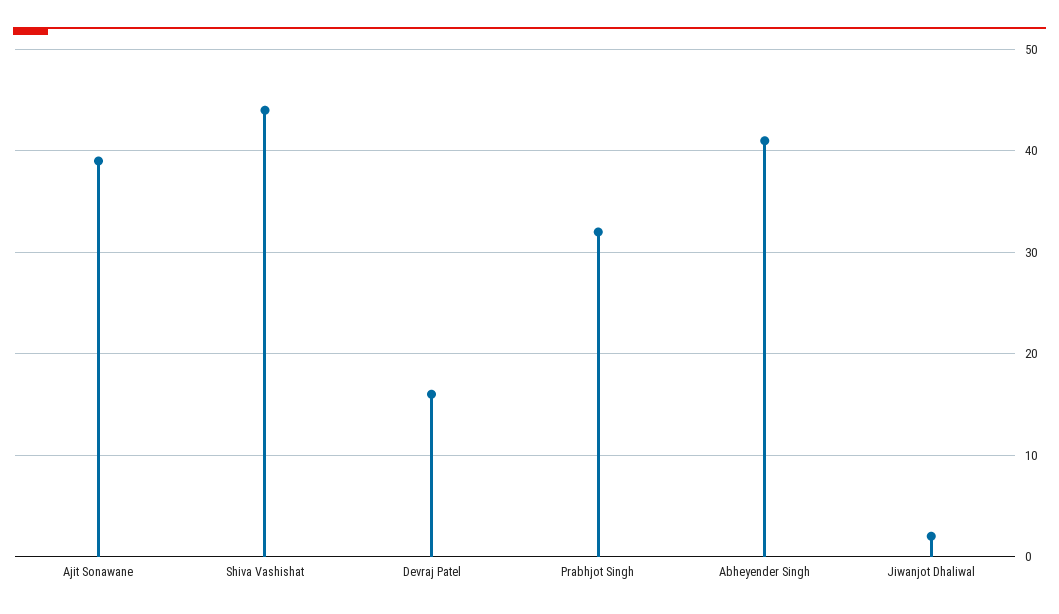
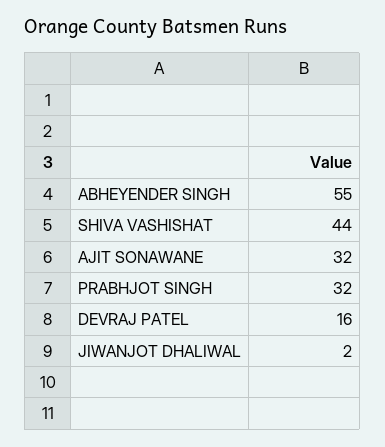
  {
-   "Ajit Sonawane": 39,
+   "Ajit Sonawane": 32,
    "Shiva Vashishat": 44,
    "Devraj Patel": 16,
    "Prabhjot Singh": 32,
-   "Abheyender Singh": 41,
+   "Abheyender Singh": 55,
    "Jiwanjot Dhaliwal": 2
  }

